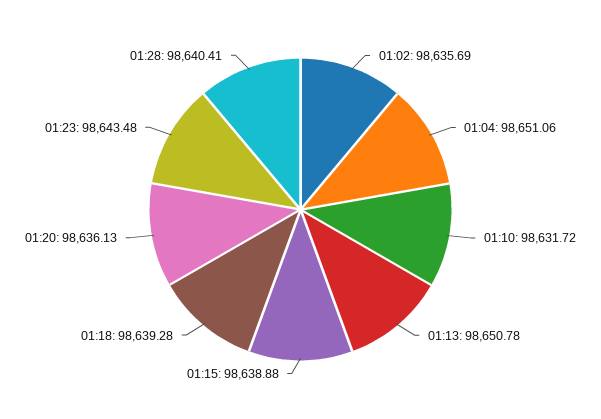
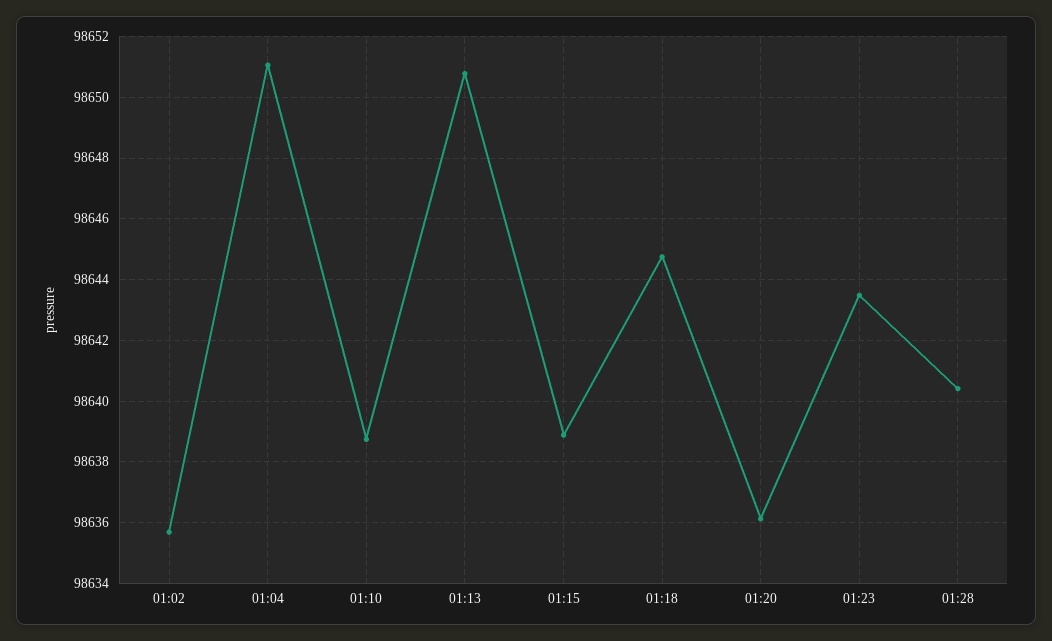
  {
    "01:02": 98635.69,
    "01:04": 98651.06,
-   "01:10": 98631.72,
+   "01:10": 98638.8,
    "01:13": 98650.78,
    "01:15": 98638.88,
-   "01:18": 98639.28,
+   "01:18": 98644.8,
    "01:20": 98636.13,
    "01:23": 98643.48,
    "01:28": 98640.41
  }

